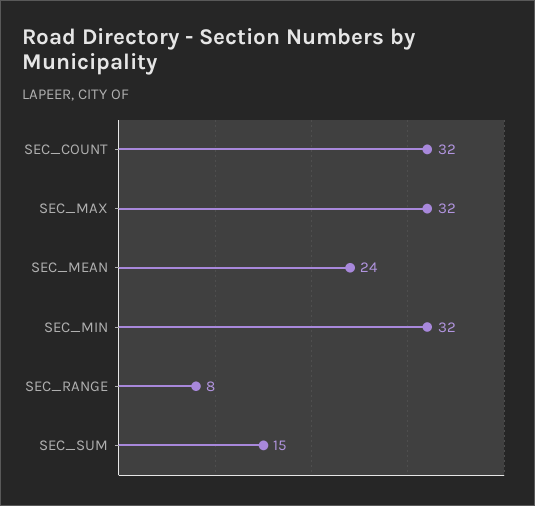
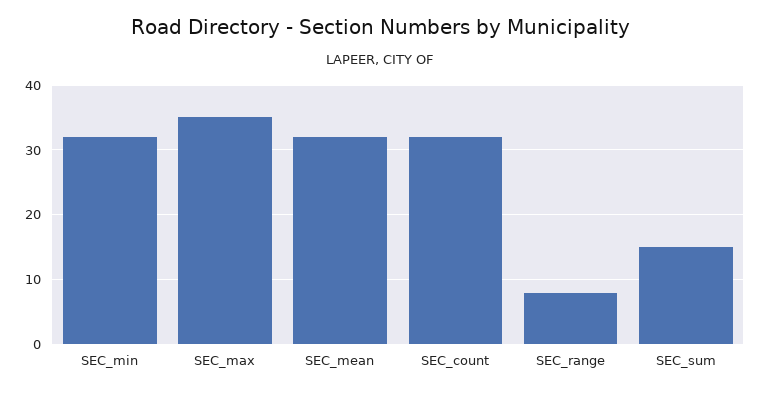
  {
    "SEC_COUNT": 32,
-   "SEC_MAX": 32,
+   "SEC_MAX": 35,
-   "SEC_MEAN": 24,
+   "SEC_MEAN": 32,
    "SEC_MIN": 32,
    "SEC_RANGE": 8,
    "SEC_SUM": 15
  }

